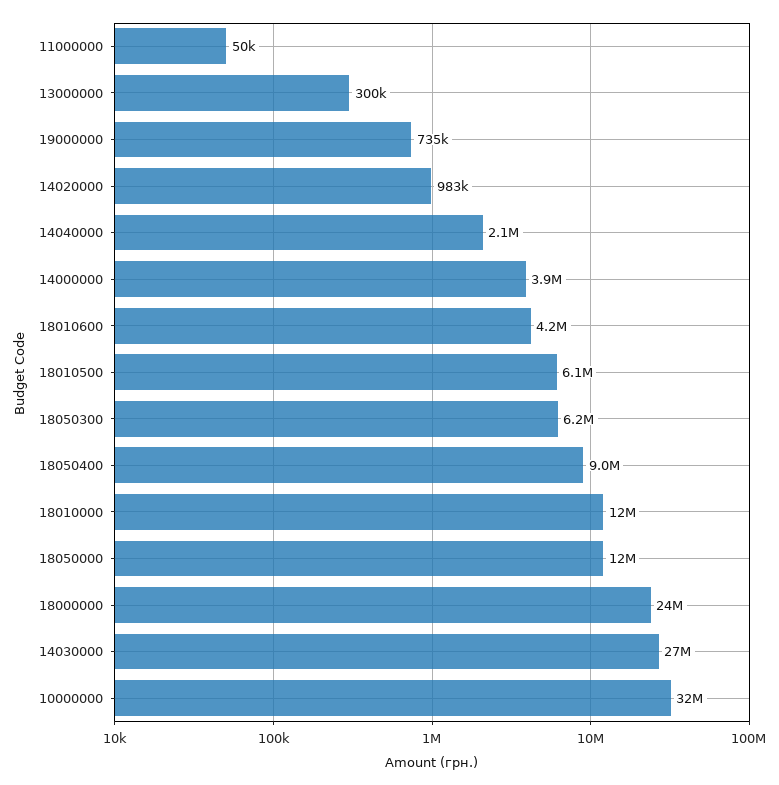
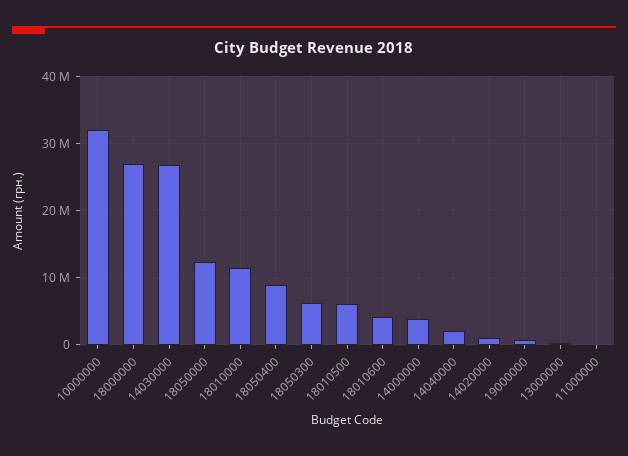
  {
    "11000000": 50000,
    "13000000": 300000,
    "19000000": 735000,
    "14020000": 983000,
    "14040000": 2100000,
    "14000000": 3900000,
    "18010600": 4200000,
    "18010500": 6100000,
    "18050300": 6200000,
    "18050400": 9000000,
    "18010000": 12000000,
    "18050000": 12000000,
-   "18000000": 24000000,
+   "18000000": 27000000,
    "14030000": 27000000,
    "10000000": 32000000
  }

